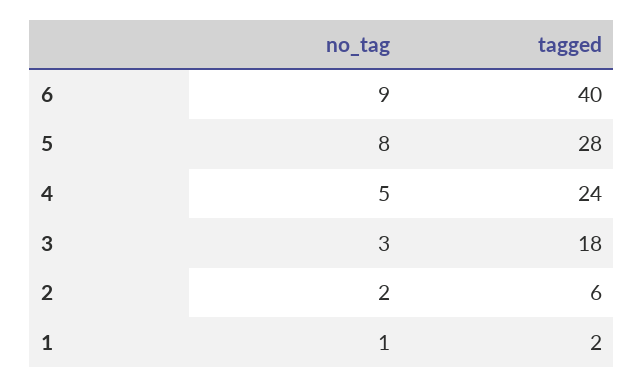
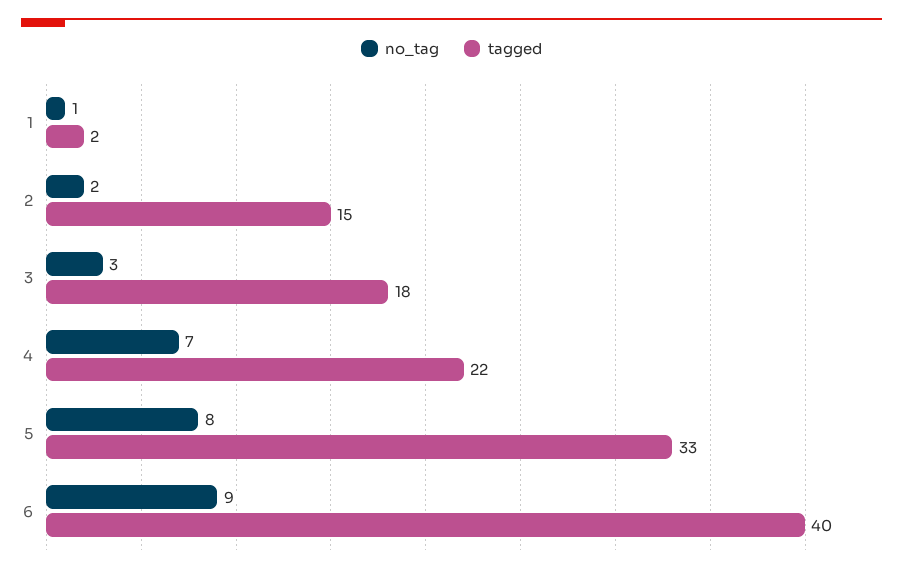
  {
    "no_tag": {
      "6": 9,
      "5": 8,
-     "4": 5,
+     "4": 7,
      "3": 3,
      "2": 2,
      "1": 1
    },
    "tagged": {
      "6": 40,
-     "5": 28,
+     "5": 33,
-     "4": 24,
+     "4": 22,
      "3": 18,
-     "2": 6,
+     "2": 15,
      "1": 2
    }
  }

